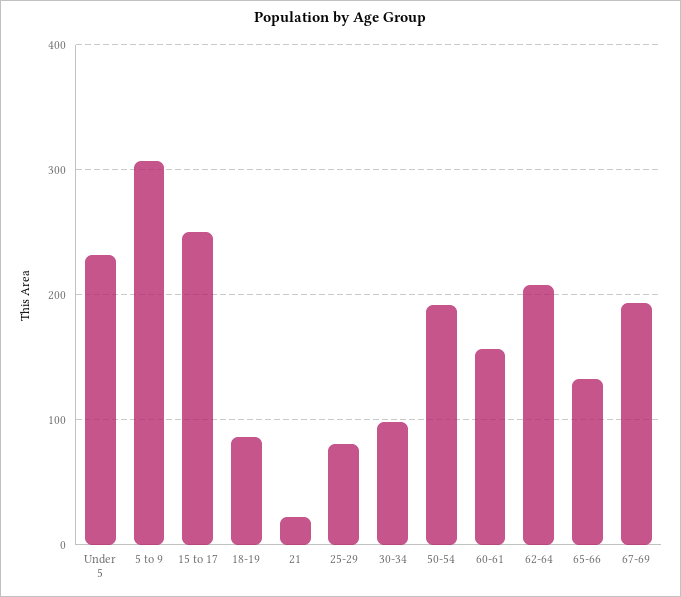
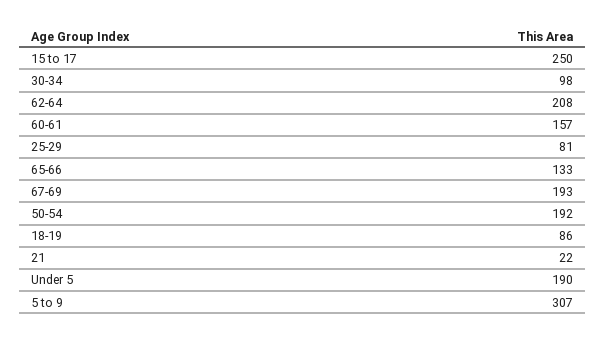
  {
-   "Under 5": 230,
+   "Under 5": 190,
    "5 to 9": 307,
    "15 to 17": 250,
    "18-19": 86,
    "21": 22,
    "25-29": 81,
    "30-34": 98,
    "50-54": 192,
    "60-61": 157,
    "62-64": 208,
    "65-66": 133,
    "67-69": 193
  }

